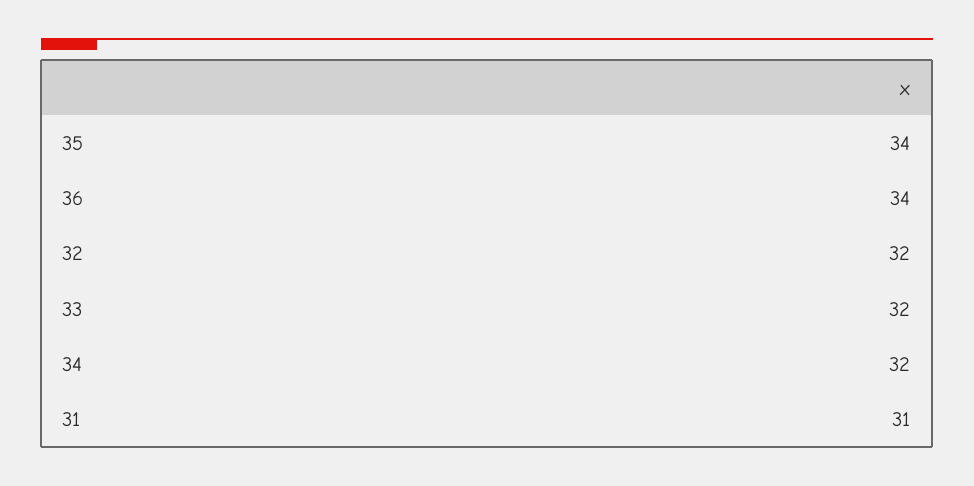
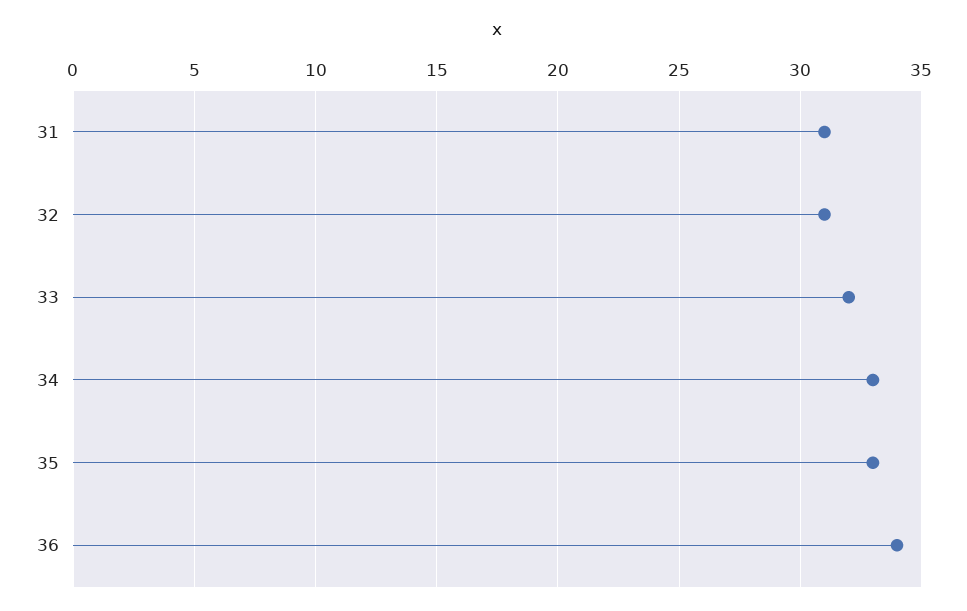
  {
-   "35": 34,
+   "35": 33,
    "36": 34,
-   "32": 32,
+   "32": 31,
    "33": 32,
-   "34": 32,
+   "34": 33,
    "31": 31
  }

